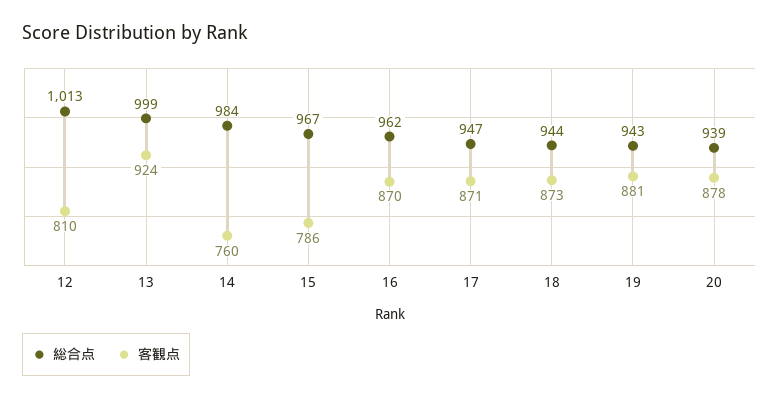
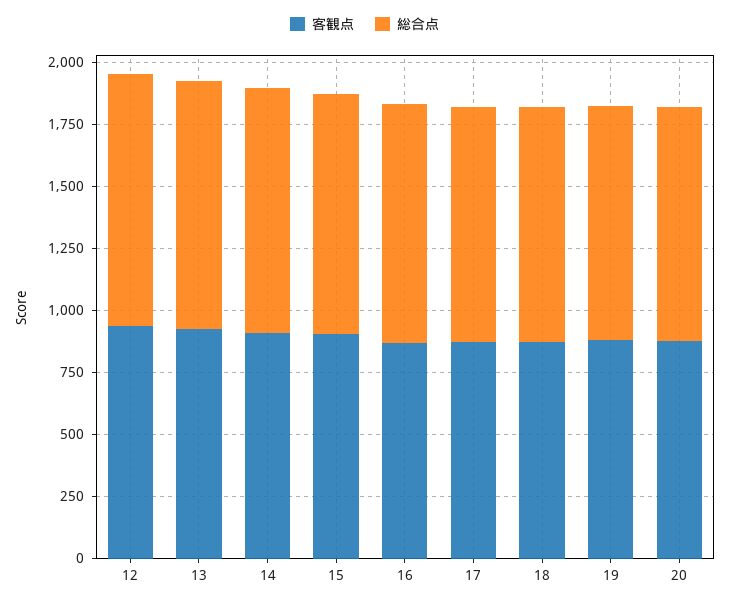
  {
    "総合点": {
      "12": 1013,
      "13": 999,
      "14": 984,
      "15": 967,
      "16": 962,
      "17": 947,
      "18": 944,
      "19": 943,
      "20": 939
    },
    "客観点": {
-     "12": 810,
+     "12": 950,
      "13": 924,
-     "14": 760,
+     "14": 900,
-     "15": 786,
+     "15": 900,
      "16": 870,
      "17": 871,
      "18": 873,
      "19": 881,
      "20": 878
    }
  }

